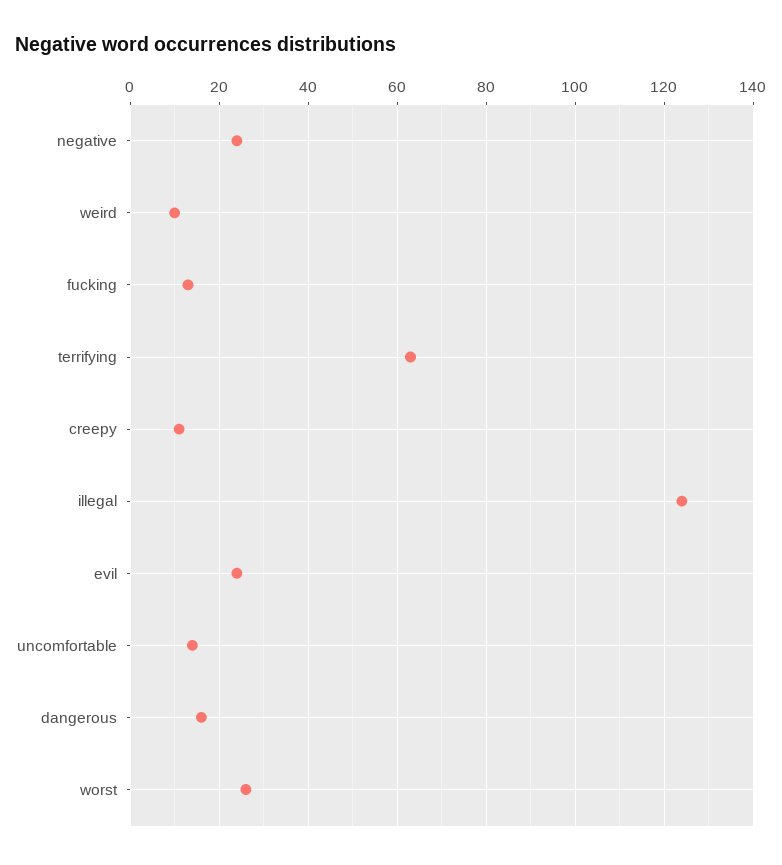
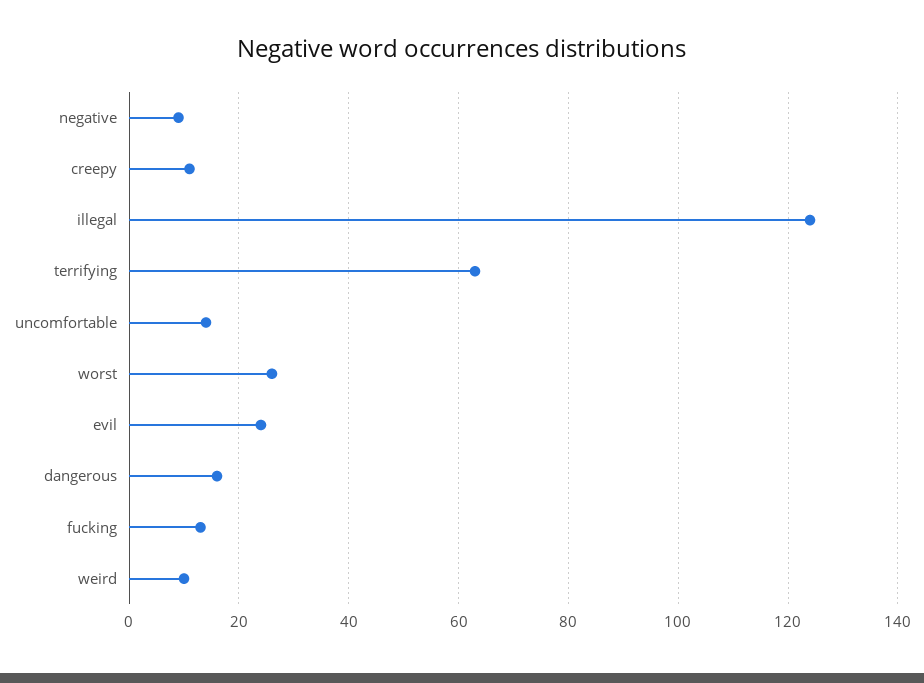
  {
-   "negative": 25,
+   "negative": 10,
    "weird": 10,
    "fucking": 15,
    "terrifying": 65,
    "creepy": 10,
    "illegal": 125,
    "evil": 25,
    "uncomfortable": 15,
    "dangerous": 15,
    "worst": 25
  }

